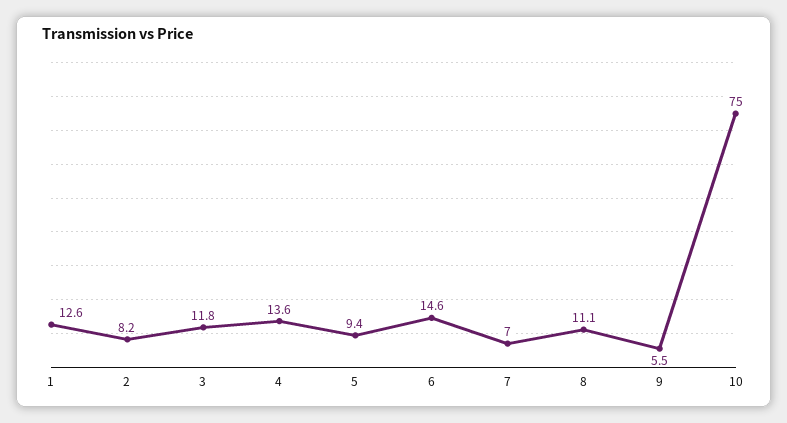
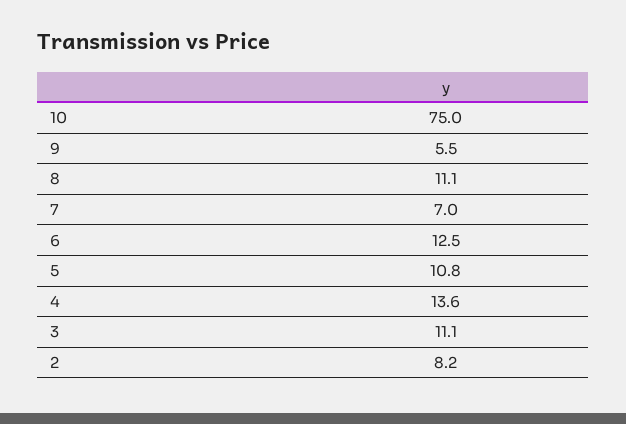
  {
-   "1": 12.6,
    "2": 8.2,
-   "3": 11.8,
+   "3": 11.1,
    "4": 13.6,
-   "5": 9.4,
+   "5": 10.8,
-   "6": 14.6,
+   "6": 12.5,
    "7": 7,
    "8": 11.1,
    "9": 5.5,
    "10": 75
  }

